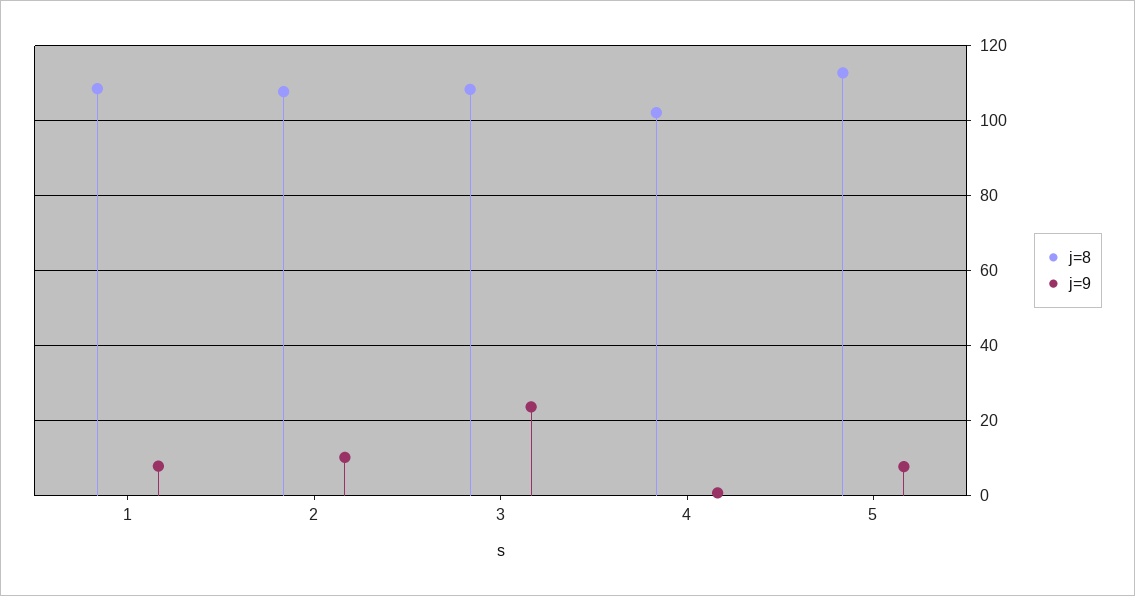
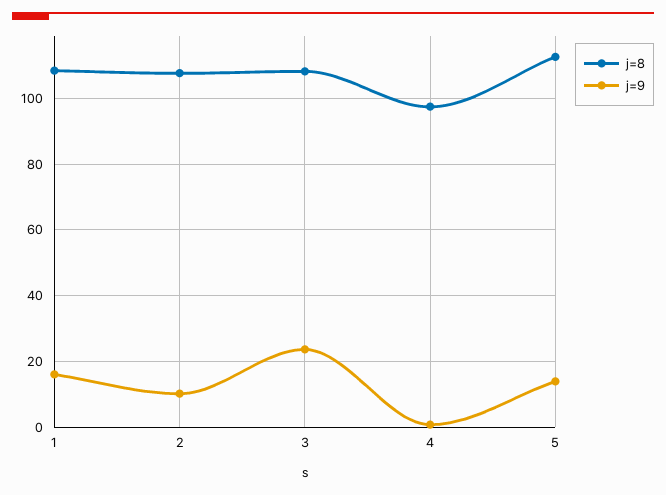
  {
    "j=8": {
      "1": 108,
      "2": 108,
      "3": 108,
-     "4": 102,
+     "4": 98,
      "5": 112
    },
    "j=9": {
-     "1": 8,
+     "1": 16,
      "2": 10,
      "3": 24,
      "4": 0,
-     "5": 8
+     "5": 14
    }
  }

